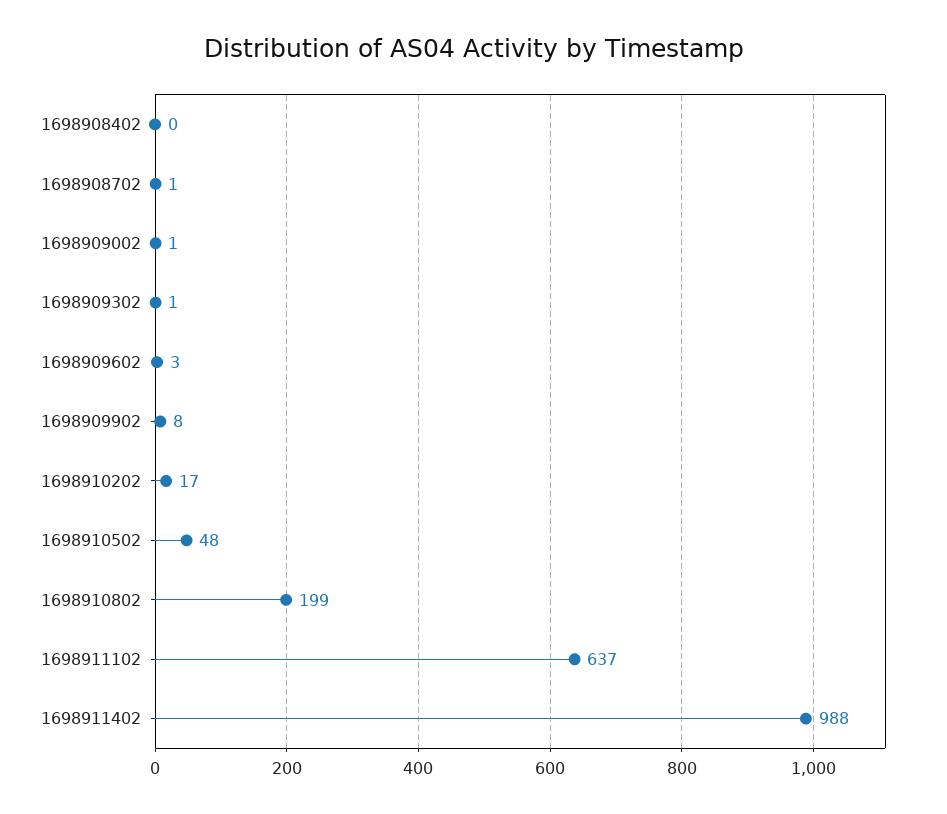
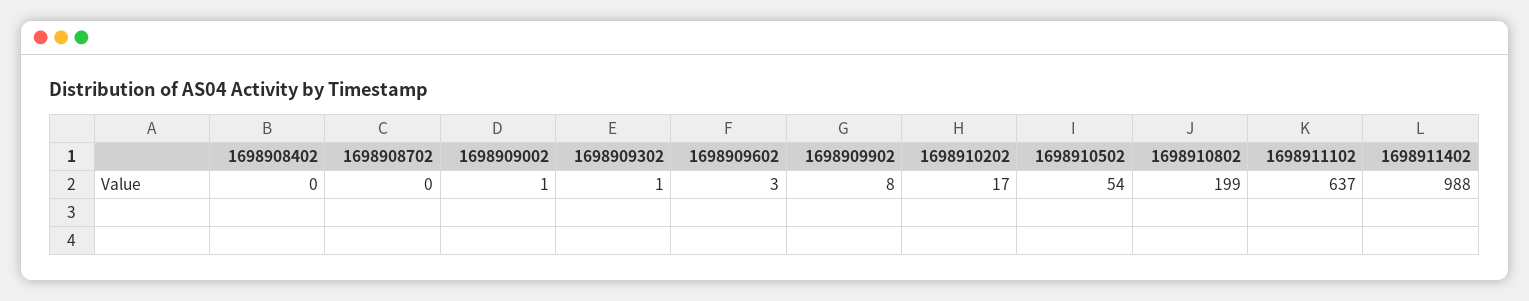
  {
    "1698908402": 0,
-   "1698908702": 1,
+   "1698908702": 0,
    "1698909002": 1,
    "1698909302": 1,
    "1698909602": 3,
    "1698909902": 8,
    "1698910202": 17,
-   "1698910502": 48,
+   "1698910502": 54,
    "1698910802": 199,
    "1698911102": 637,
    "1698911402": 988
  }

